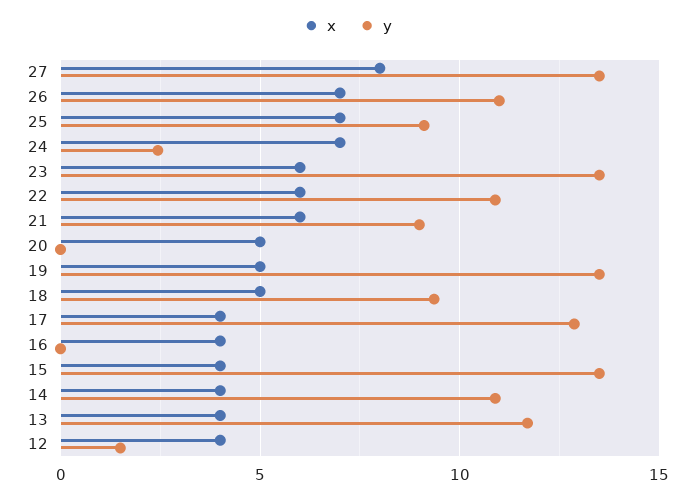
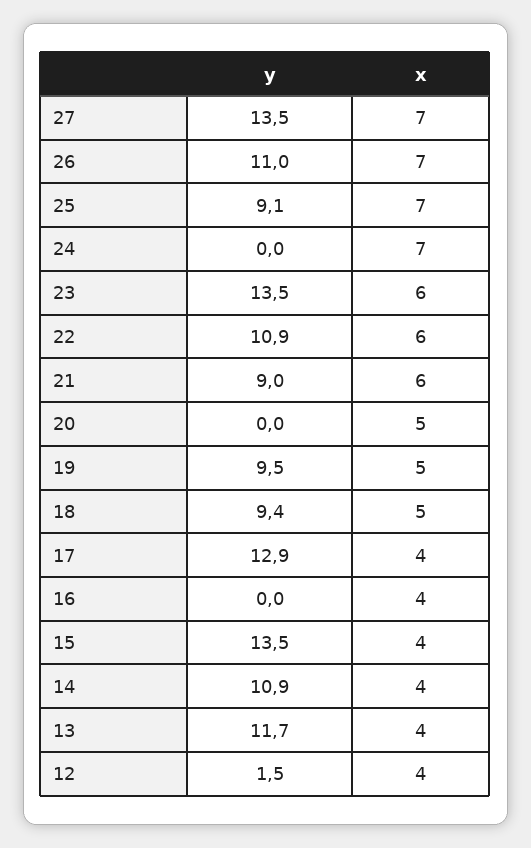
  {
    "x": {
-     "27": 8,
+     "27": 7,
      "26": 7,
      "25": 7,
      "24": 7,
      "23": 6,
      "22": 6,
      "21": 6,
      "20": 5,
      "19": 5,
      "18": 5,
      "17": 4,
      "16": 4,
      "15": 4,
      "14": 4,
      "13": 4,
      "12": 4
    },
    "y": {
      "27": 13.5,
      "26": 11,
      "25": 9.1,
-     "24": 2.5,
+     "24": 0,
      "23": 13.5,
      "22": 10.9,
      "21": 9,
      "20": 0,
-     "19": 13.5,
+     "19": 9.5,
      "18": 9.4,
      "17": 12.9,
      "16": 0,
      "15": 13.5,
      "14": 10.9,
      "13": 11.7,
      "12": 1.5
    }
  }

